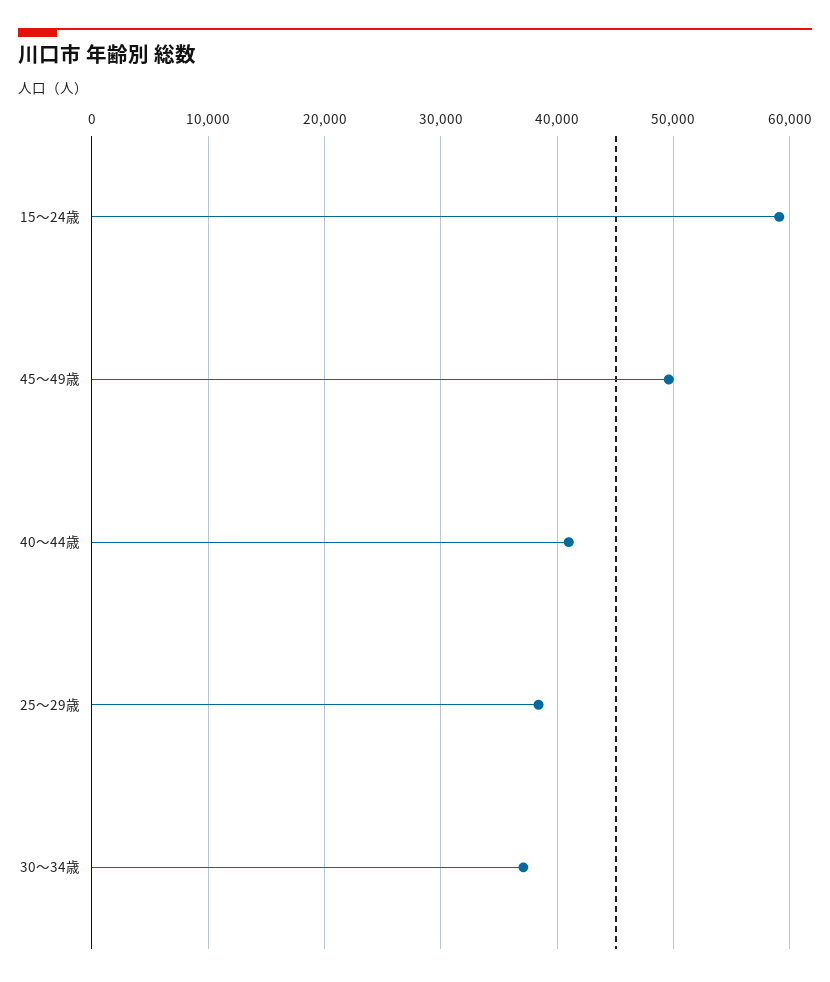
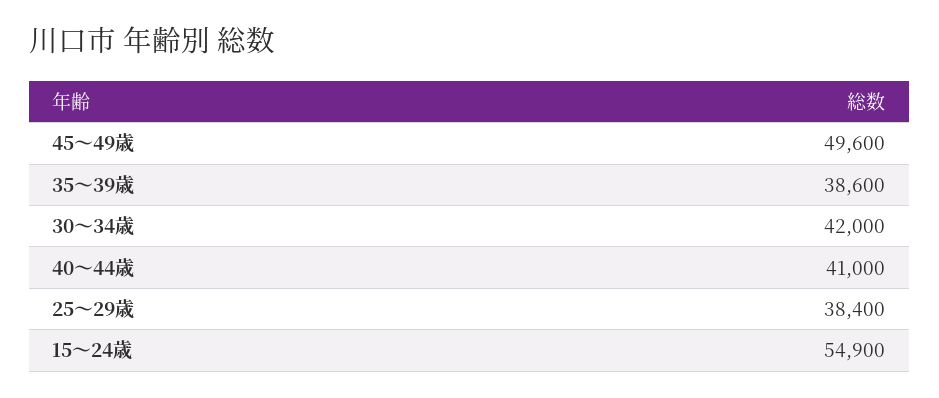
  {
-   "15～24歳": 59000,
+   "15～24歳": 54900,
    "45～49歳": 49600,
    "40～44歳": 41000,
    "25～29歳": 38400,
-   "30～34歳": 37000
+   "30～34歳": 42000,
+   "35～39歳": 38600
  }

